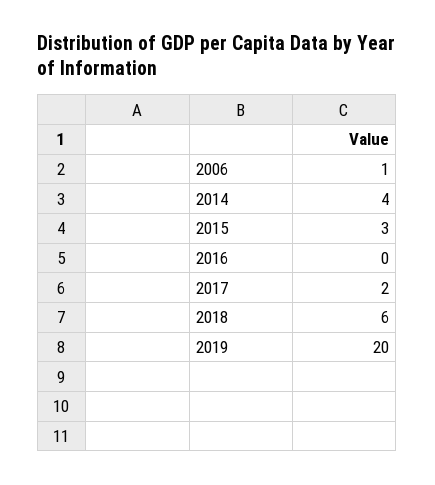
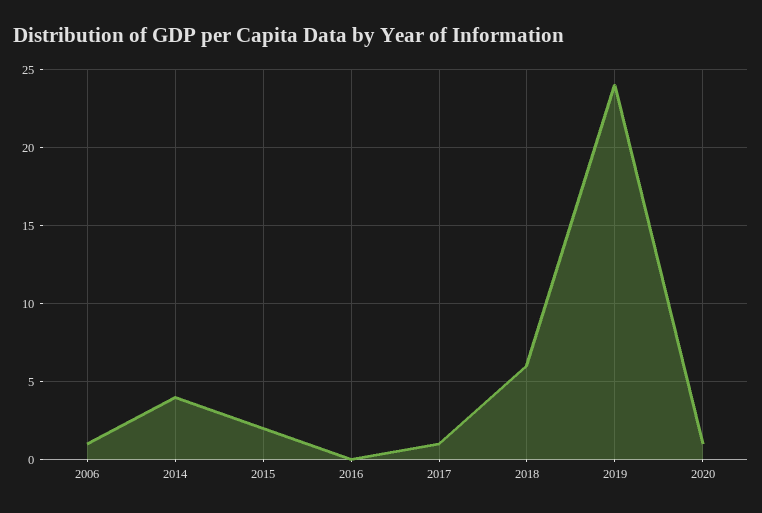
  {
    "2006": 1,
    "2014": 4,
-   "2015": 3,
+   "2015": 2,
    "2016": 0,
-   "2017": 2,
+   "2017": 1,
    "2018": 6,
-   "2019": 20
+   "2019": 24,
+   "2020": 1
  }

